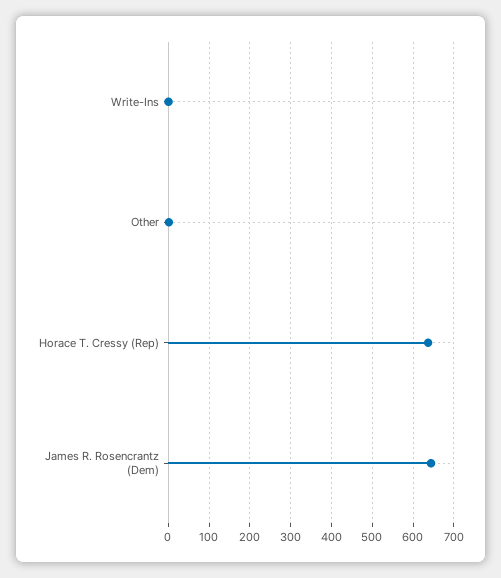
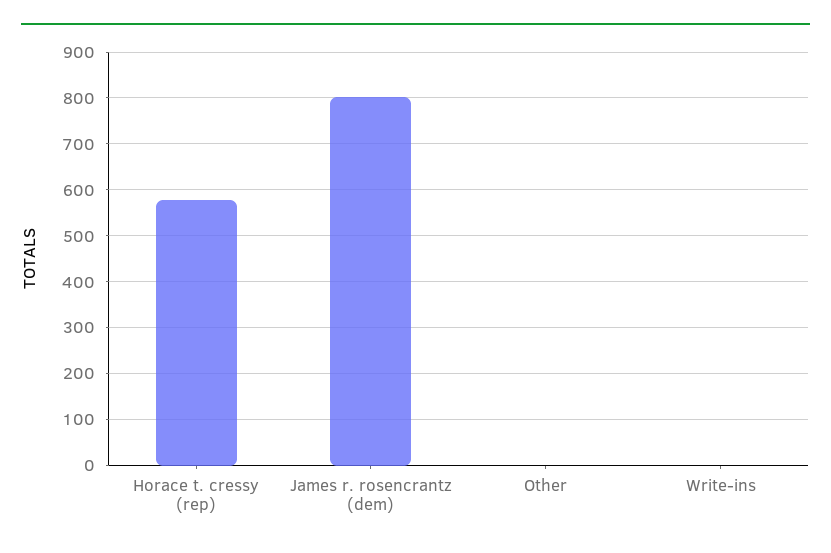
  {
    "Write-Ins": 0,
    "Other": 0,
-   "Horace T. Cressy (Rep)": 640,
+   "Horace T. Cressy (Rep)": 580,
-   "James R. Rosencrantz (Dem)": 640
+   "James R. Rosencrantz (Dem)": 800
  }

